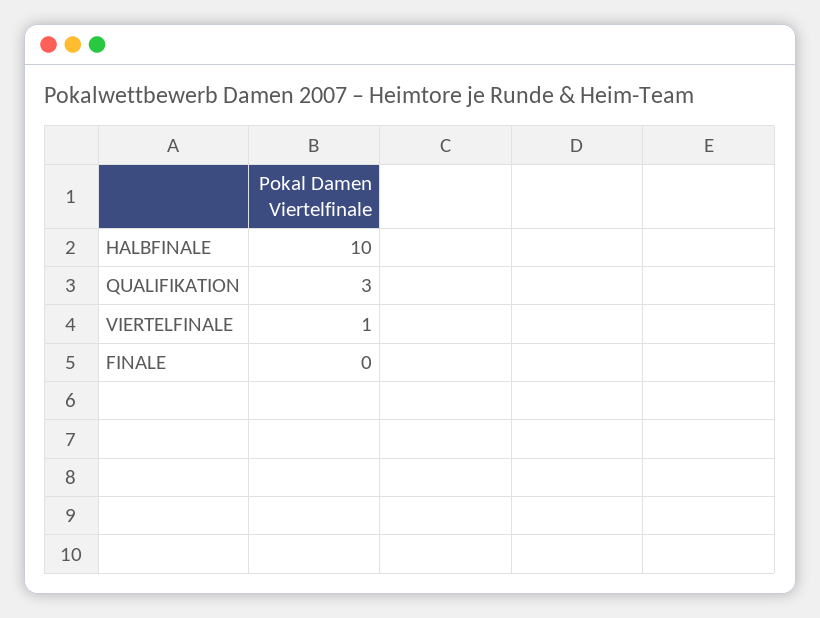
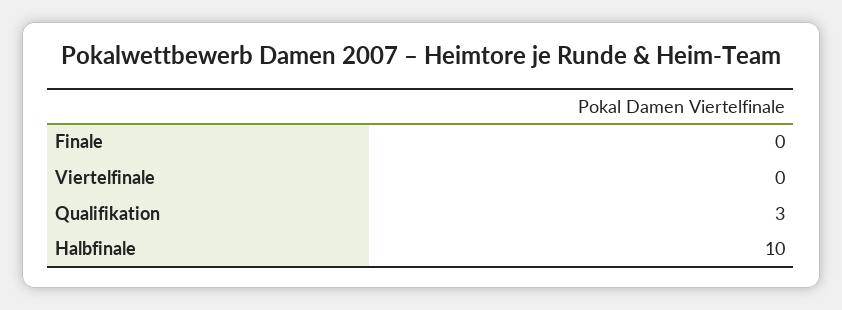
  {
    "HALBFINALE": 10,
    "QUALIFIKATION": 3,
-   "VIERTELFINALE": 1,
+   "VIERTELFINALE": 0,
    "FINALE": 0
  }

